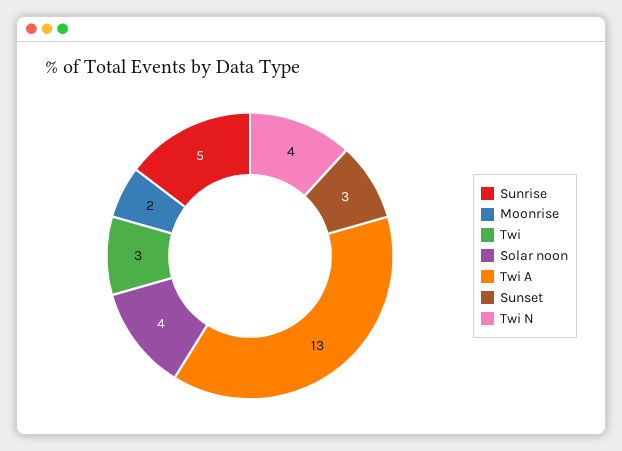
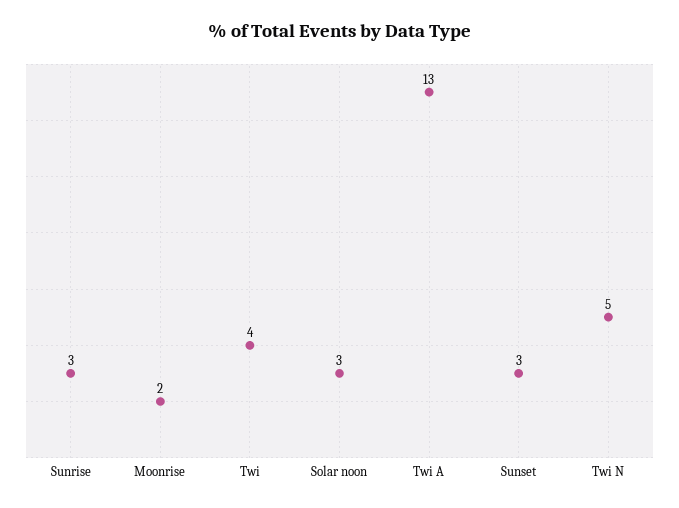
  {
-   "Sunrise": 5,
+   "Sunrise": 3,
    "Moonrise": 2,
-   "Twi": 3,
+   "Twi": 4,
-   "Solar noon": 4,
+   "Solar noon": 3,
    "Twi A": 13,
    "Sunset": 3,
-   "Twi N": 4
+   "Twi N": 5
  }

